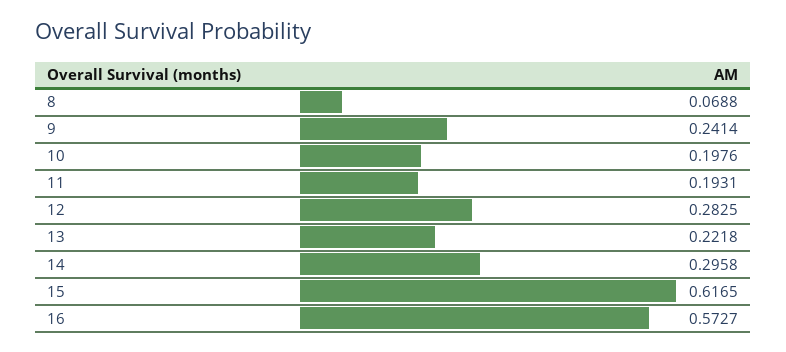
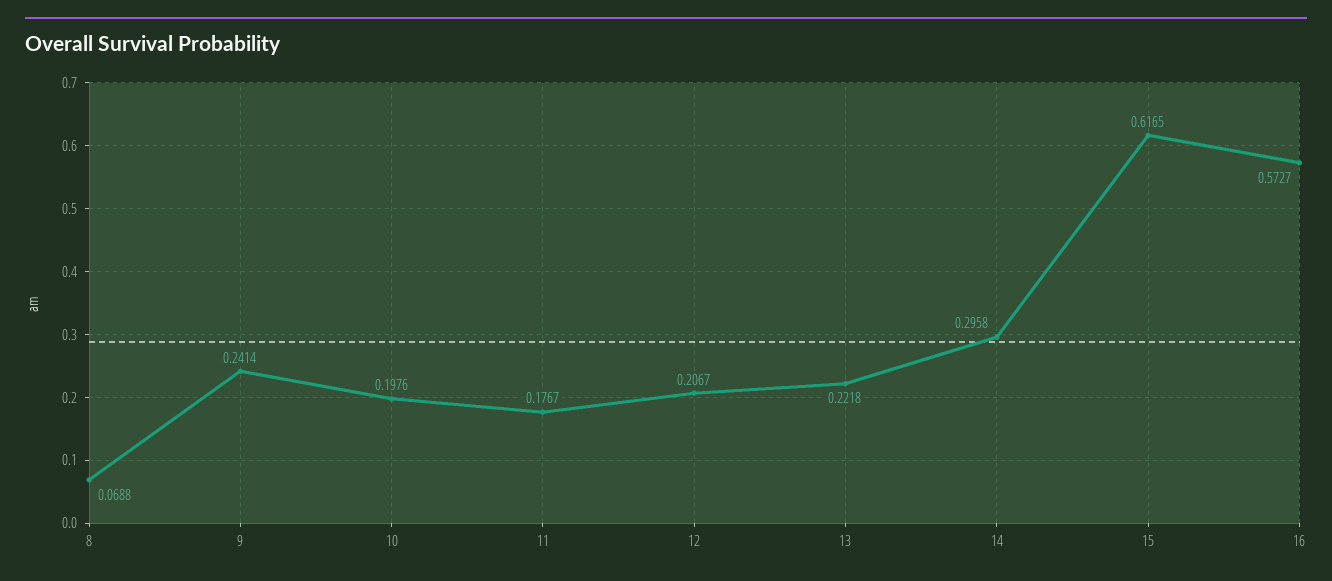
  {
    "8": 0.0688,
    "9": 0.2414,
    "10": 0.1976,
-   "11": 0.1931,
+   "11": 0.1767,
-   "12": 0.2825,
+   "12": 0.2067,
    "13": 0.2218,
    "14": 0.2958,
    "15": 0.6165,
    "16": 0.5727
  }

